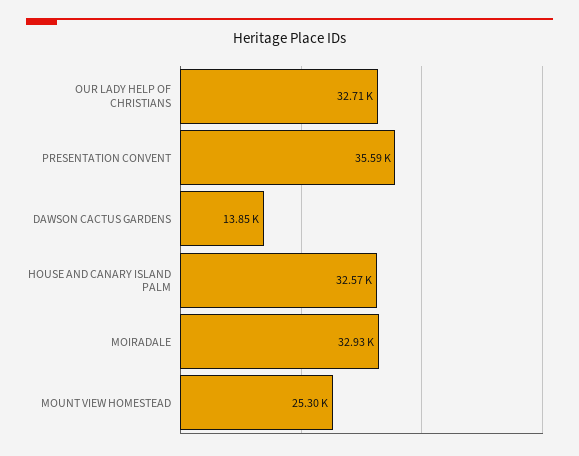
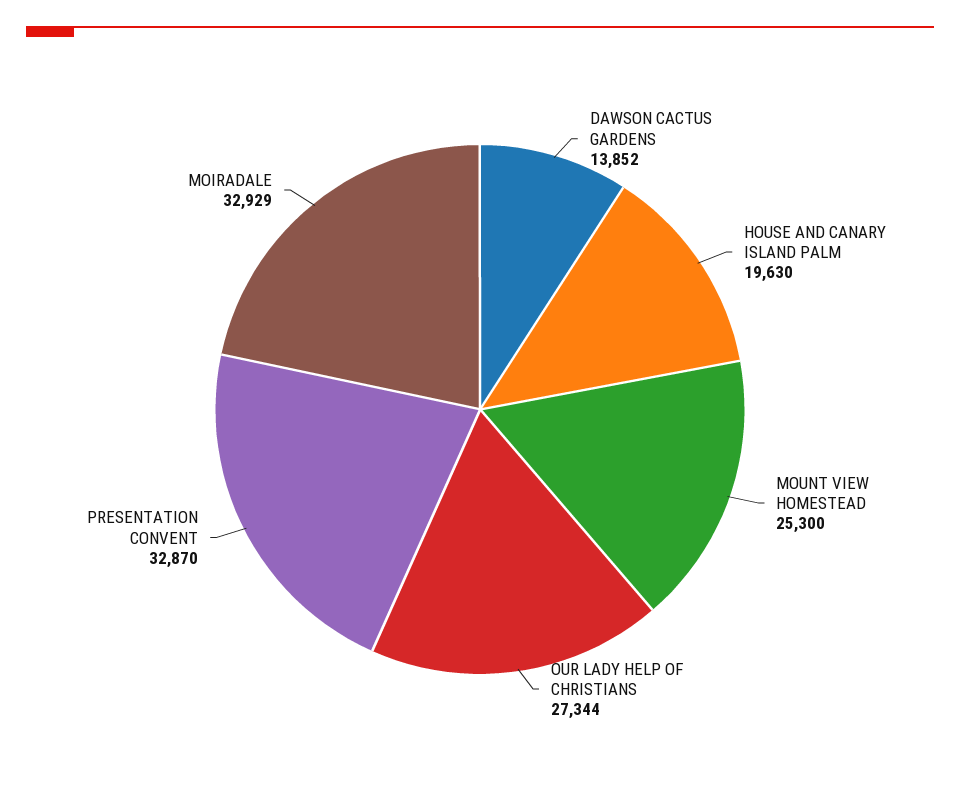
  {
-   "OUR LADY HELP OF CHRISTIANS": 32710,
+   "OUR LADY HELP OF CHRISTIANS": 27344,
-   "PRESENTATION CONVENT": 35590,
+   "PRESENTATION CONVENT": 32870,
    "DAWSON CACTUS GARDENS": 13852,
-   "HOUSE AND CANARY ISLAND PALM": 32570,
+   "HOUSE AND CANARY ISLAND PALM": 19630,
    "MOIRADALE": 32929,
    "MOUNT VIEW HOMESTEAD": 25300
  }

